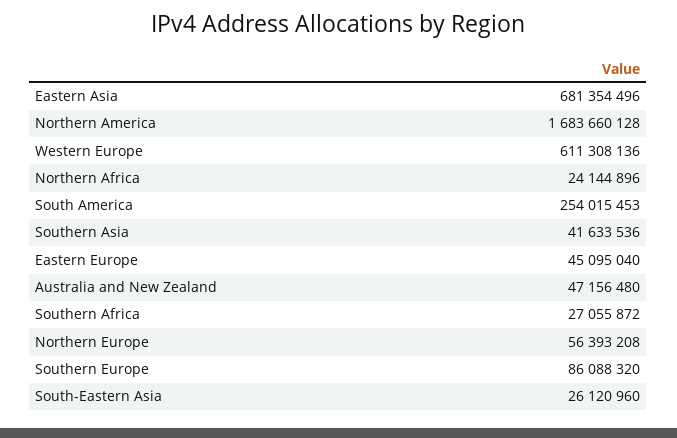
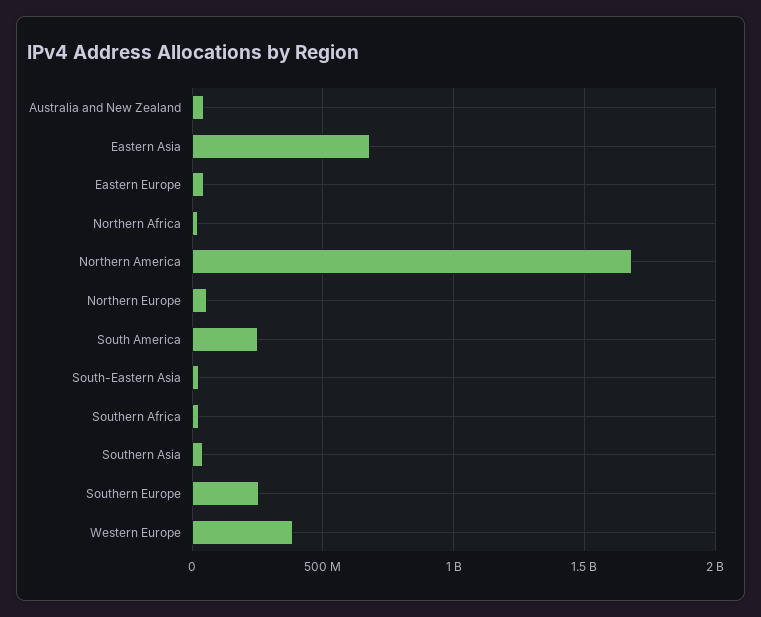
  {
    "Eastern Asia": 681354496,
    "Northern America": 1683660128,
-   "Western Europe": 611308136,
+   "Western Europe": 400000000,
    "Northern Africa": 24144896,
    "South America": 254015453,
    "Southern Asia": 41633536,
    "Eastern Europe": 45095040,
    "Australia and New Zealand": 47156480,
    "Southern Africa": 27055872,
    "Northern Europe": 56393208,
-   "Southern Europe": 86088320,
+   "Southern Europe": 250000000,
    "South-Eastern Asia": 26120960
  }

